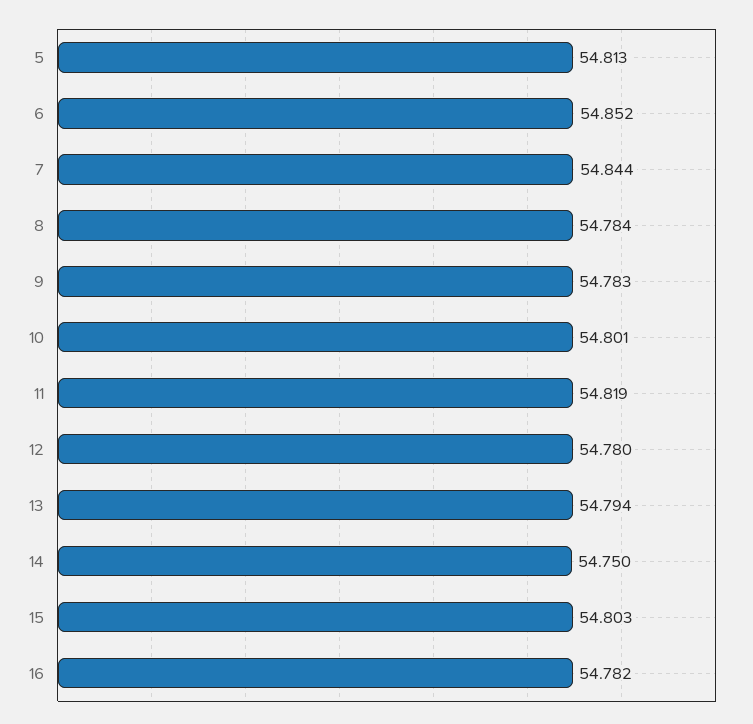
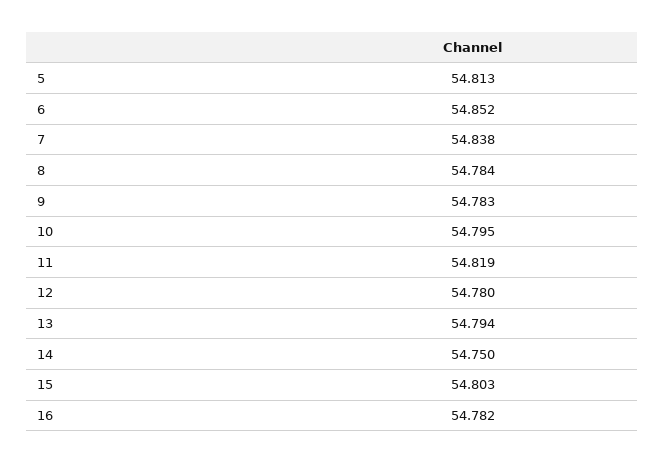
  {
    "5": 54.813,
    "6": 54.852,
-   "7": 54.844,
+   "7": 54.838,
    "8": 54.784,
    "9": 54.783,
-   "10": 54.801,
+   "10": 54.795,
    "11": 54.819,
    "12": 54.78,
    "13": 54.794,
    "14": 54.75,
    "15": 54.803,
    "16": 54.782
  }

